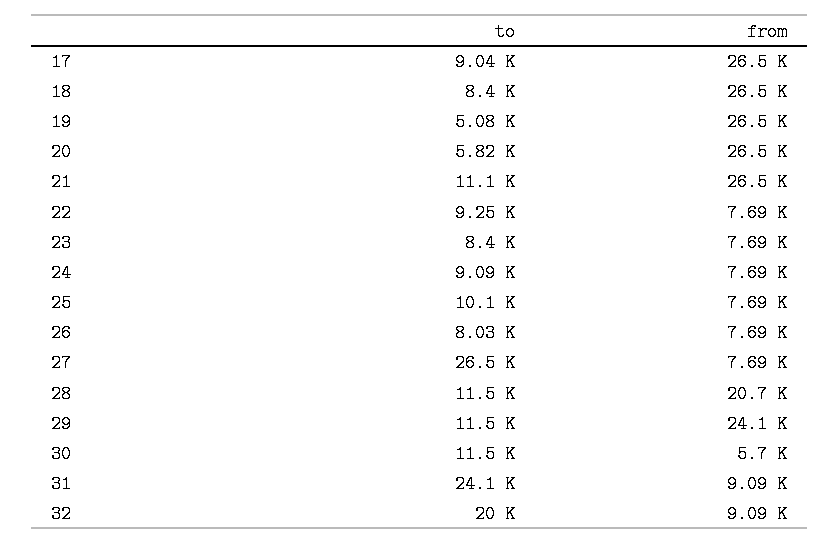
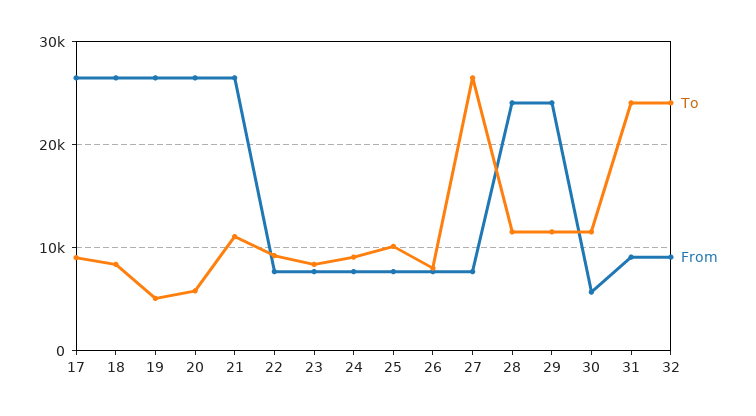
  {
    "to": {
      "17": 9040,
      "18": 8400,
      "19": 5080,
      "20": 5820,
      "21": 11100,
      "22": 9250,
      "23": 8400,
      "24": 9090,
      "25": 10100,
      "26": 8030,
      "27": 26500,
      "28": 11500,
      "29": 11500,
      "30": 11500,
      "31": 24100,
-     "32": 20000
+     "32": 24000
    },
    "from": {
      "17": 26500,
      "18": 26500,
      "19": 26500,
      "20": 26500,
      "21": 26500,
      "22": 7690,
      "23": 7690,
      "24": 7690,
      "25": 7690,
      "26": 7690,
      "27": 7690,
-     "28": 20700,
+     "28": 24000,
      "29": 24100,
      "30": 5700,
      "31": 9090,
      "32": 9090
    }
  }

